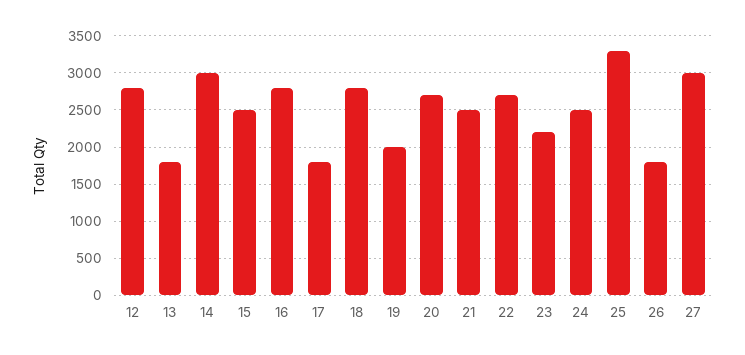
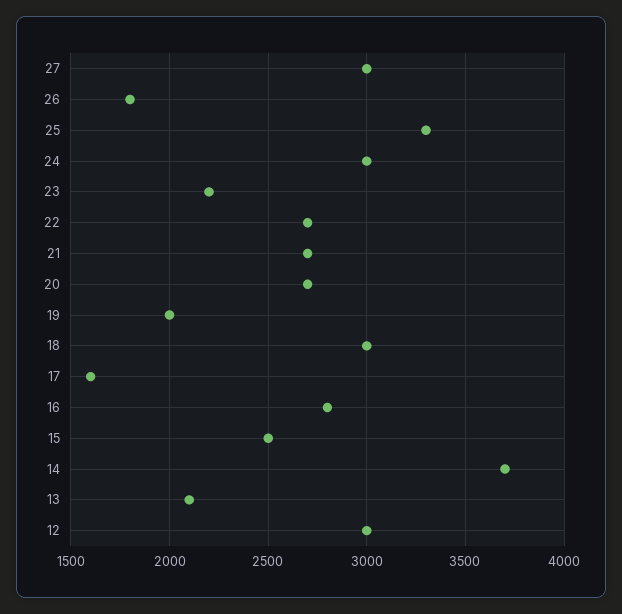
  {
-   "12": 2800,
+   "12": 3000,
-   "13": 1800,
+   "13": 2100,
-   "14": 3000,
+   "14": 3700,
    "15": 2500,
    "16": 2800,
-   "17": 1800,
+   "17": 1600,
-   "18": 2800,
+   "18": 3000,
    "19": 2000,
    "20": 2700,
-   "21": 2500,
+   "21": 2700,
    "22": 2700,
    "23": 2200,
-   "24": 2500,
+   "24": 3000,
    "25": 3300,
    "26": 1800,
    "27": 3000
  }

